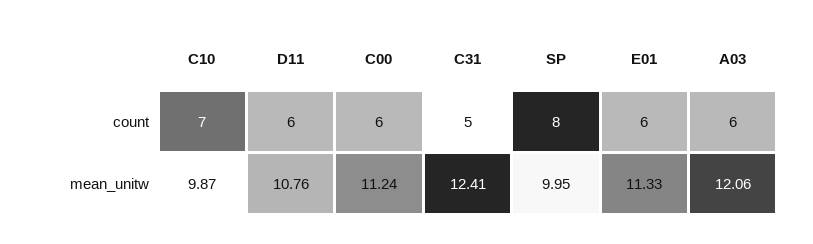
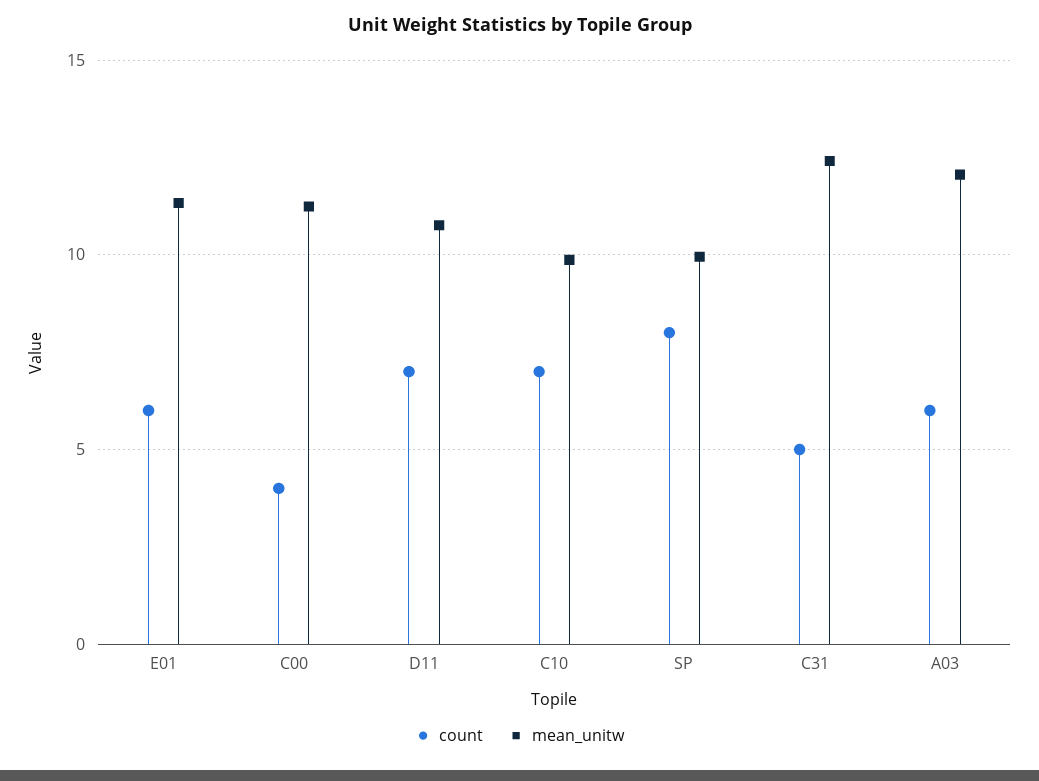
  {
    "count": {
      "C10": 7,
-     "D11": 6,
+     "D11": 7,
-     "C00": 6,
+     "C00": 4,
      "C31": 5,
      "SP": 8,
      "E01": 6,
      "A03": 6
    },
    "mean_unitw": {
      "C10": 9.87,
      "D11": 10.76,
      "C00": 11.24,
      "C31": 12.41,
      "SP": 9.95,
      "E01": 11.33,
      "A03": 12.06
    }
  }

